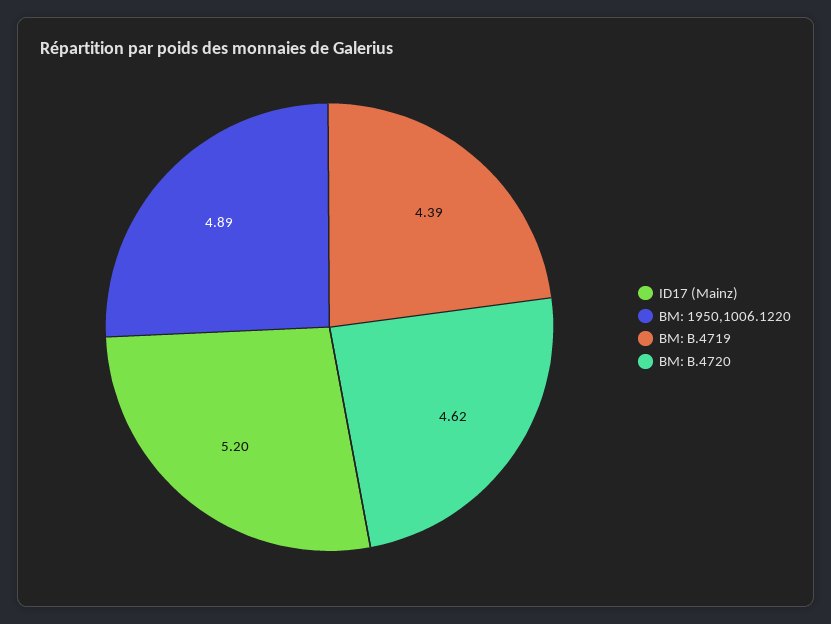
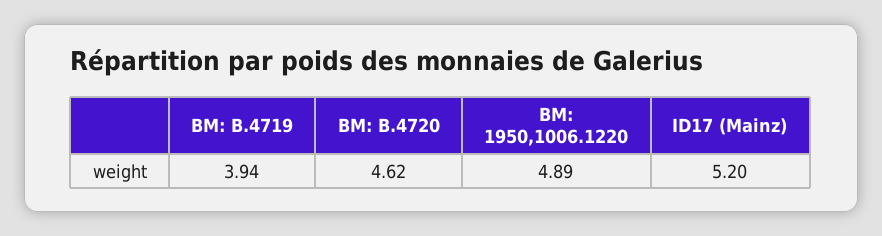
  {
    "ID17 (Mainz)": 5.2,
    "BM: 1950,1006.1220": 4.89,
-   "BM: B.4719": 4.39,
+   "BM: B.4719": 3.94,
    "BM: B.4720": 4.62
  }

